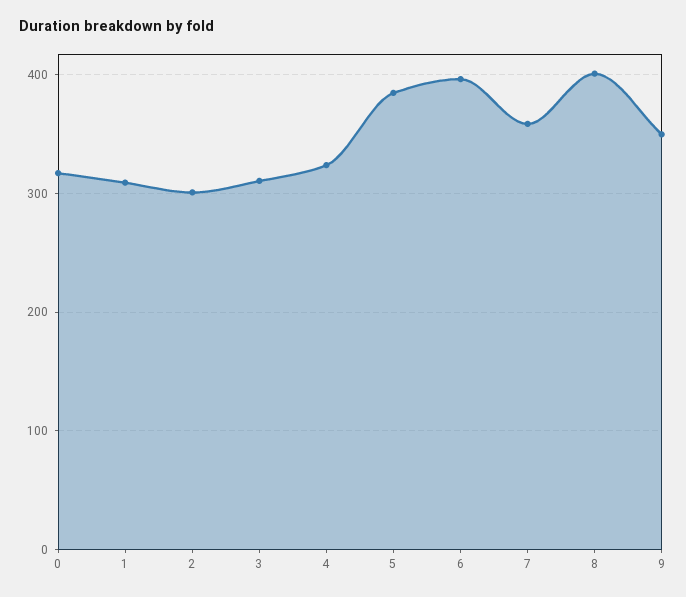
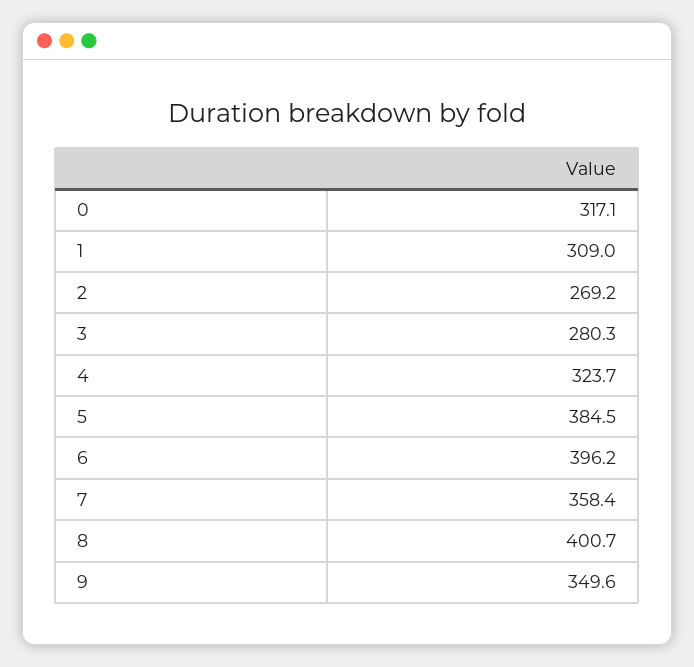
  {
    "0": 317.1,
    "1": 309,
-   "2": 300,
+   "2": 269.2,
-   "3": 310,
+   "3": 280.3,
    "4": 323.7,
    "5": 384.5,
    "6": 396.2,
    "7": 358.4,
    "8": 400.7,
    "9": 349.6
  }

